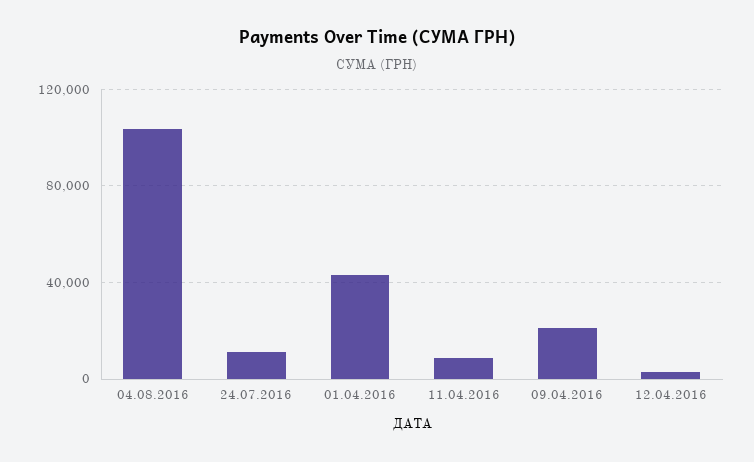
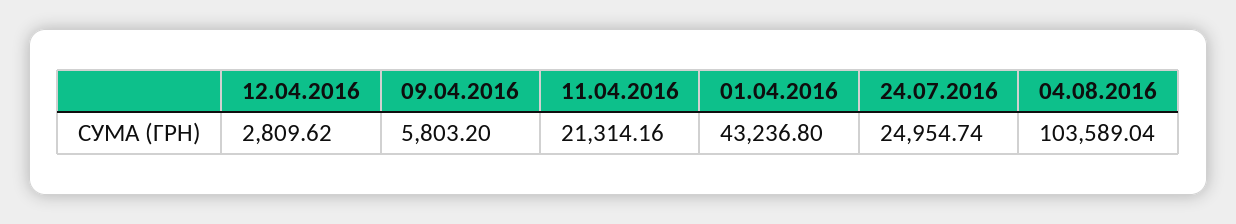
  {
    "04.08.2016": 103589.04,
-   "24.07.2016": 10000,
+   "24.07.2016": 24954.74,
    "01.04.2016": 43236.8,
-   "11.04.2016": 10000,
+   "11.04.2016": 21314.16,
-   "09.04.2016": 20000,
+   "09.04.2016": 5803.2,
    "12.04.2016": 2809.62
  }

